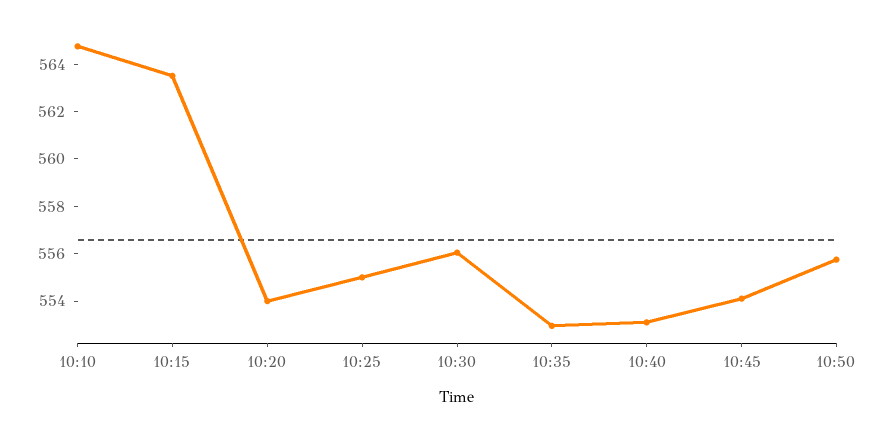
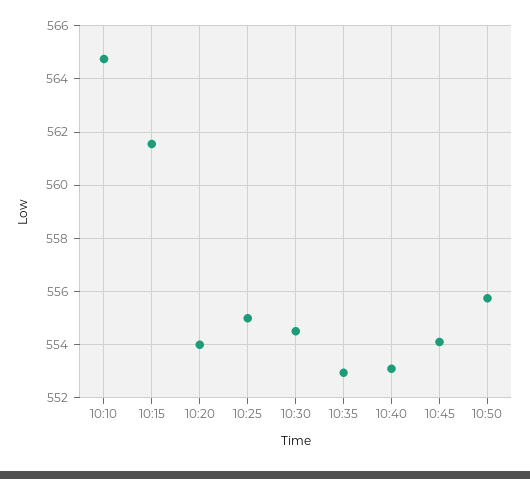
  {
    "10:10": 564.75,
-   "10:15": 563.5,
+   "10:15": 561.5,
    "10:20": 554,
    "10:25": 555,
-   "10:30": 556,
+   "10:30": 554.5,
    "10:35": 553,
    "10:40": 553,
    "10:45": 554,
    "10:50": 555.75
  }

